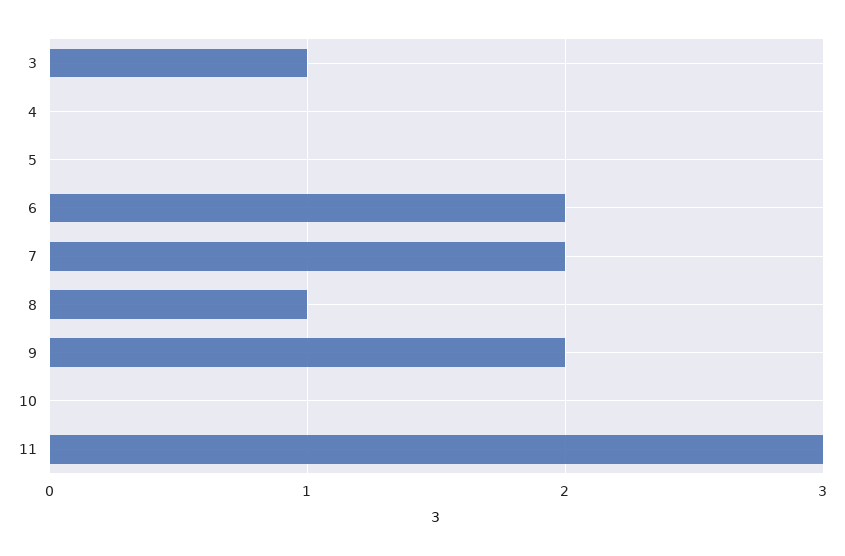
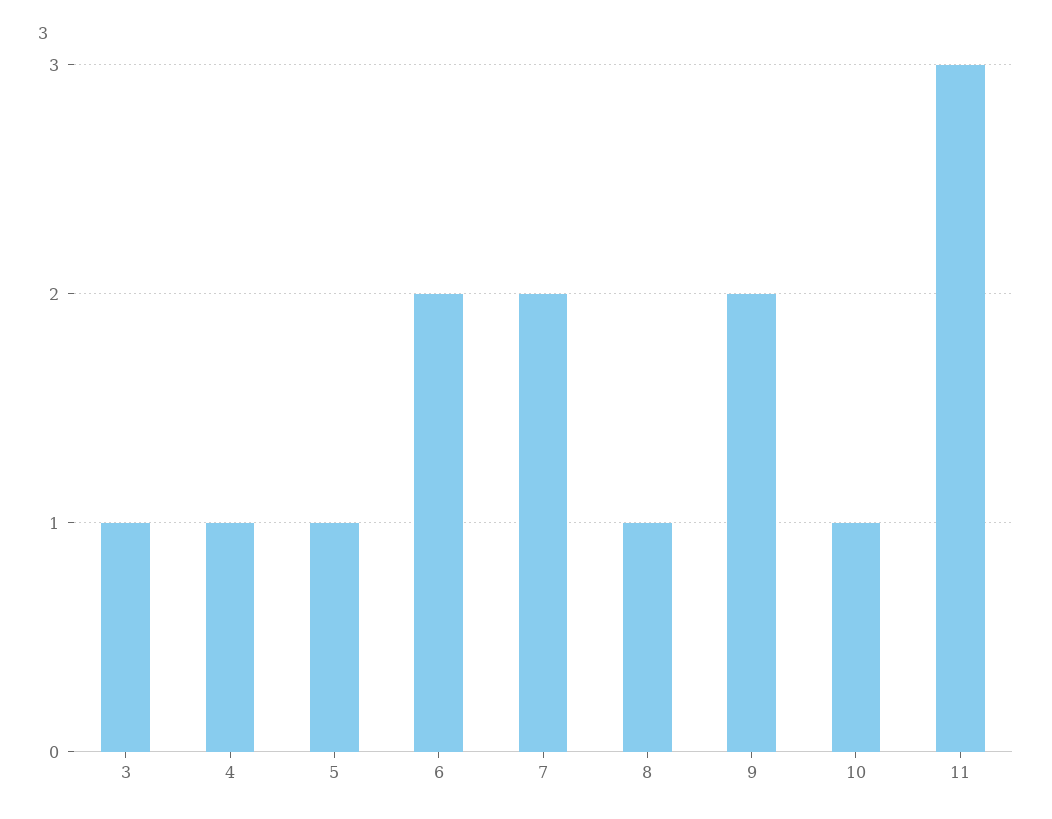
  {
    "3": 1,
-   "4": 0,
+   "4": 1,
-   "5": 0,
+   "5": 1,
    "6": 2,
    "7": 2,
    "8": 1,
    "9": 2,
-   "10": 0,
+   "10": 1,
    "11": 3
  }

